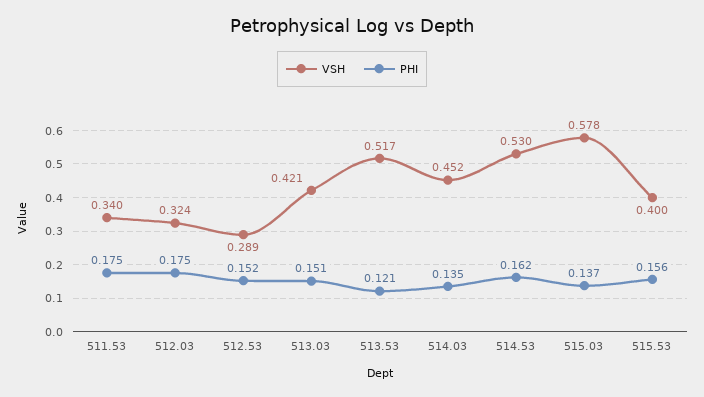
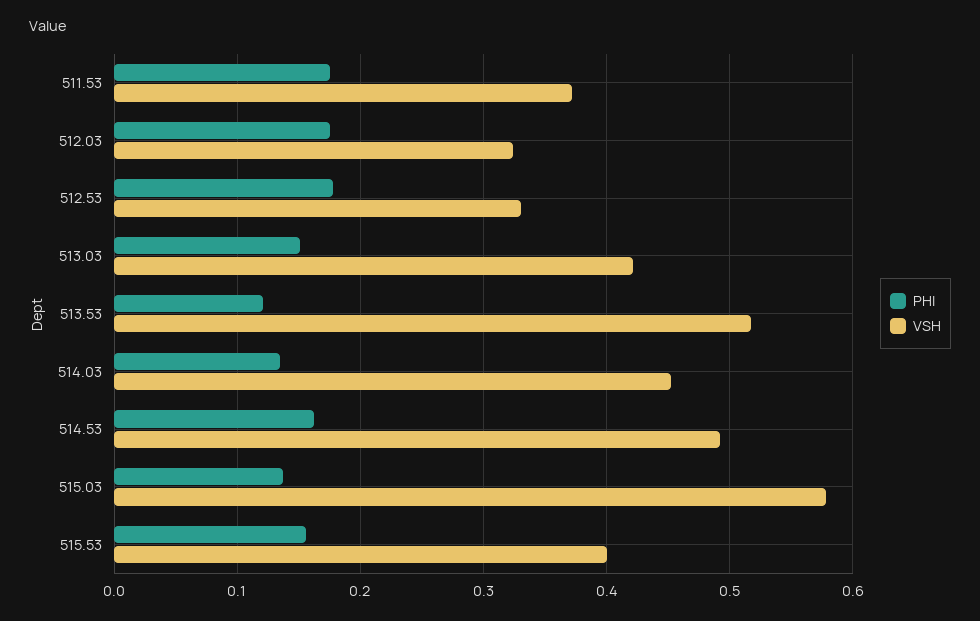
  {
    "VSH": {
-     "511.53": 0.34,
+     "511.53": 0.37,
      "512.03": 0.324,
-     "512.53": 0.289,
+     "512.53": 0.33,
      "513.03": 0.421,
      "513.53": 0.517,
      "514.03": 0.452,
-     "514.53": 0.53,
+     "514.53": 0.49,
      "515.03": 0.578,
      "515.53": 0.4
    },
    "PHI": {
      "511.53": 0.175,
      "512.03": 0.175,
-     "512.53": 0.152,
+     "512.53": 0.18,
      "513.03": 0.151,
      "513.53": 0.121,
      "514.03": 0.135,
      "514.53": 0.162,
      "515.03": 0.137,
      "515.53": 0.156
    }
  }

